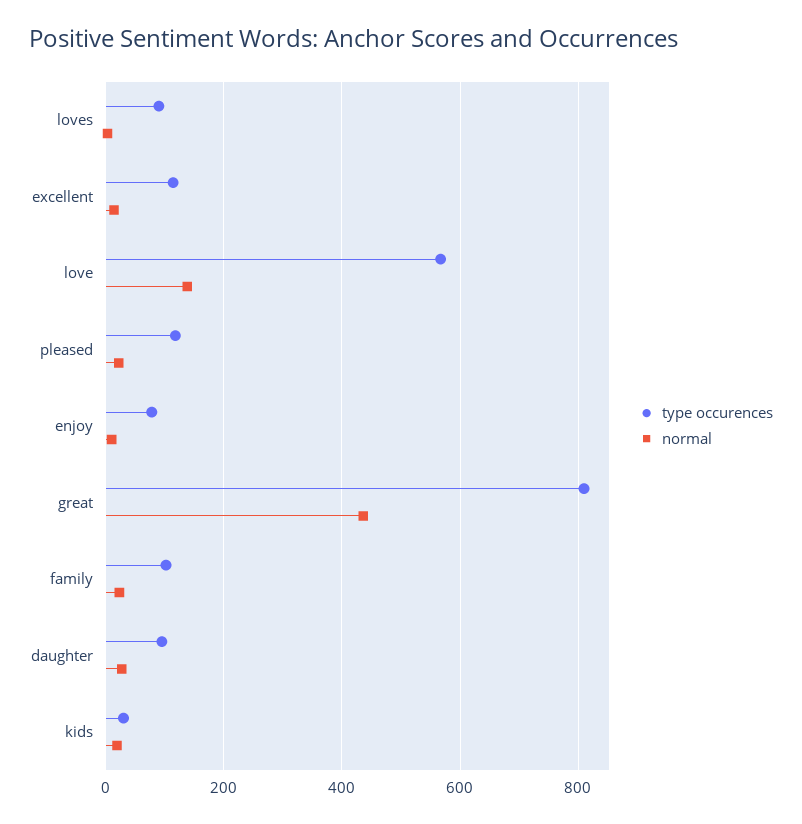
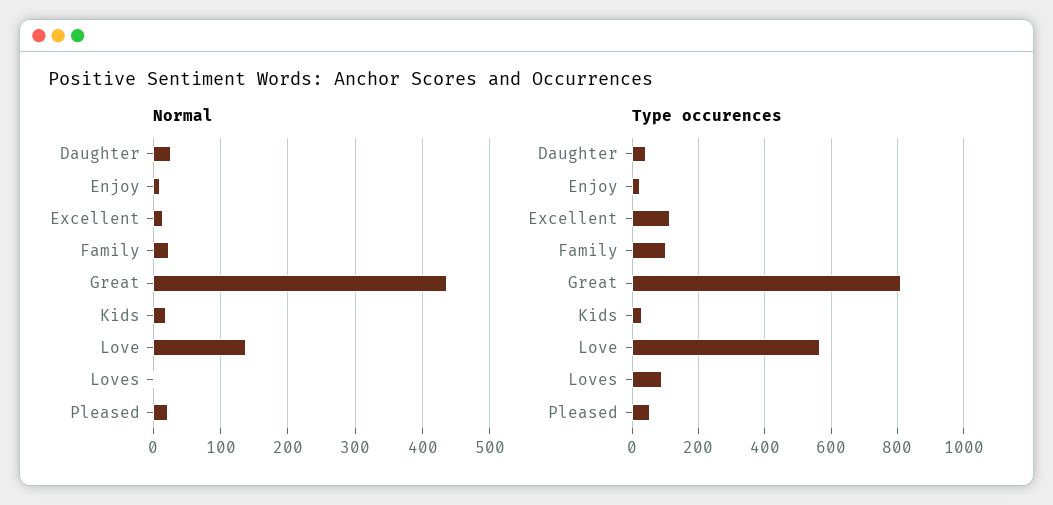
  {
    "type occurences": {
      "loves": 100,
      "excellent": 120,
      "love": 560,
-     "pleased": 120,
+     "pleased": 60,
-     "enjoy": 80,
+     "enjoy": 20,
      "great": 820,
      "family": 100,
-     "daughter": 100,
+     "daughter": 40,
      "kids": 40
    },
    "normal": {
      "loves": 0,
      "excellent": 10,
      "love": 140,
      "pleased": 20,
      "enjoy": 10,
      "great": 440,
      "family": 20,
      "daughter": 30,
      "kids": 20
    }
  }

